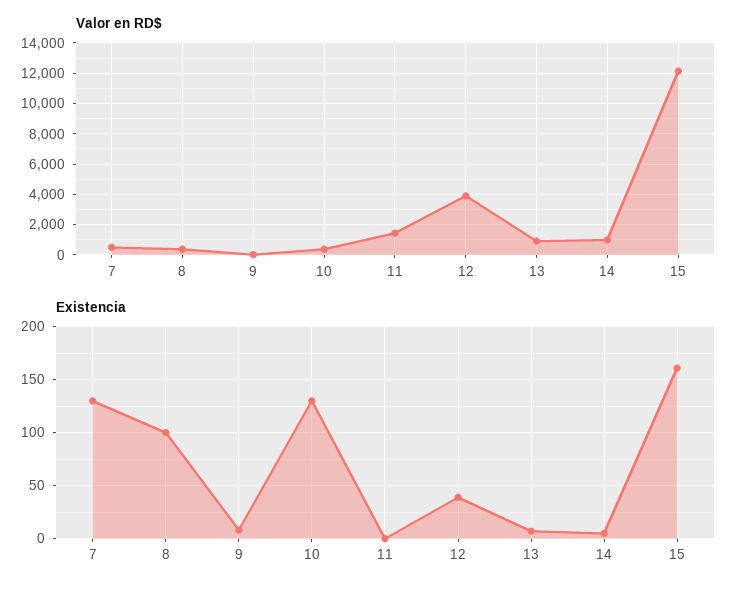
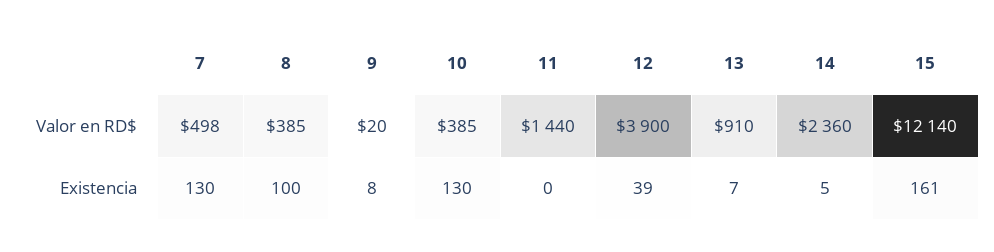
  {
    "Valor en RD$": {
      "7": 498,
      "8": 385,
      "9": 20,
      "10": 385,
      "11": 1440,
      "12": 3900,
      "13": 910,
-     "14": 1000,
+     "14": 2360,
      "15": 12140
    },
    "Existencia": {
      "7": 130,
      "8": 100,
      "9": 8,
      "10": 130,
      "11": 0,
      "12": 39,
      "13": 7,
      "14": 5,
      "15": 161
    }
  }

